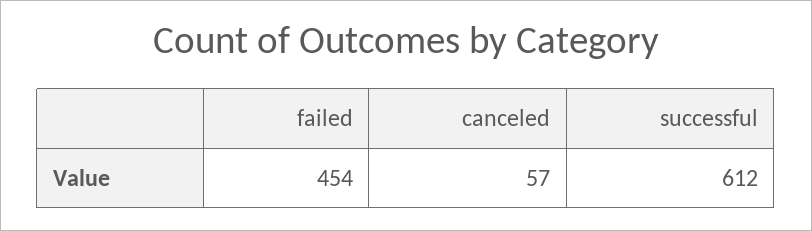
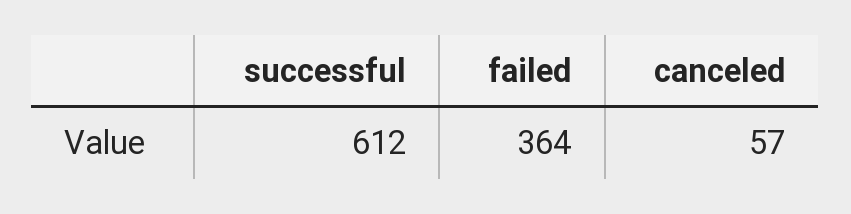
  {
-   "failed": 454,
+   "failed": 364,
    "canceled": 57,
    "successful": 612
  }

